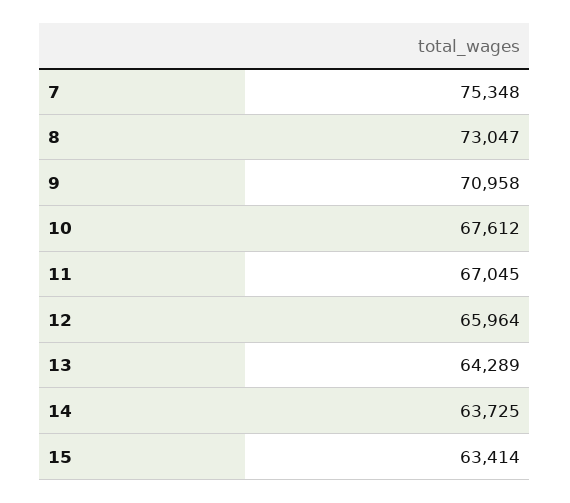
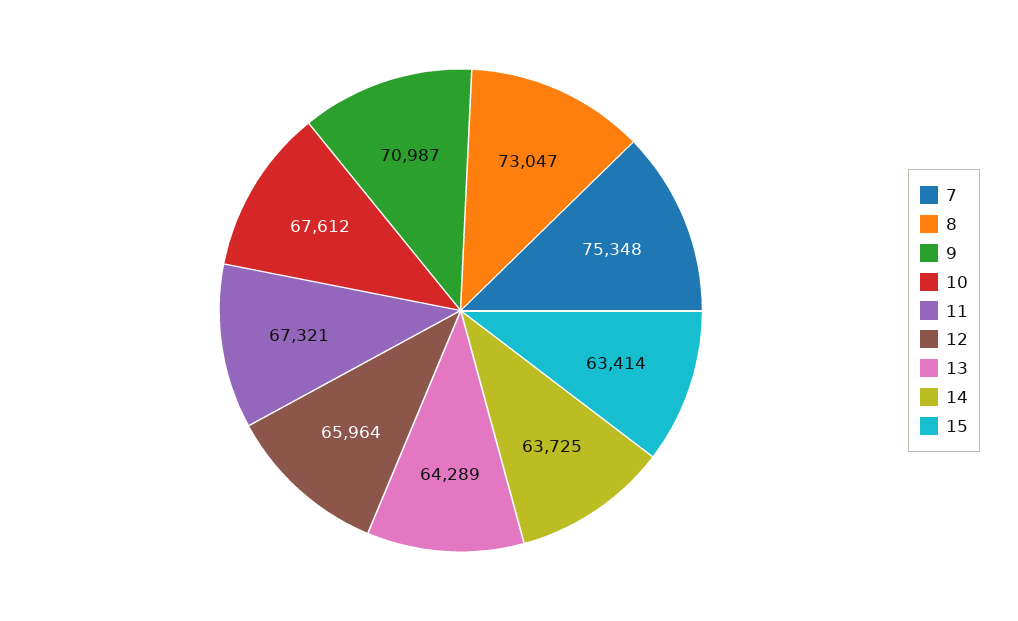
  {
    "7": 75348,
    "8": 73047,
-   "9": 70958,
+   "9": 70987,
    "10": 67612,
-   "11": 67045,
+   "11": 67321,
    "12": 65964,
    "13": 64289,
    "14": 63725,
    "15": 63414
  }

